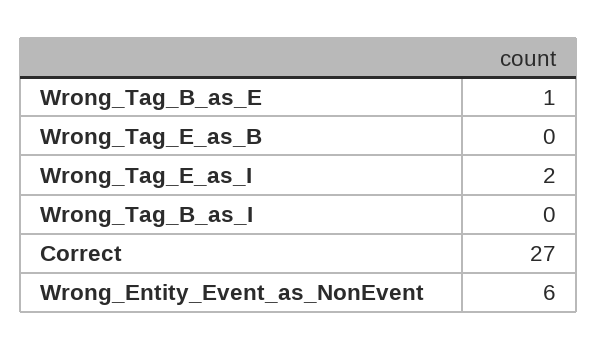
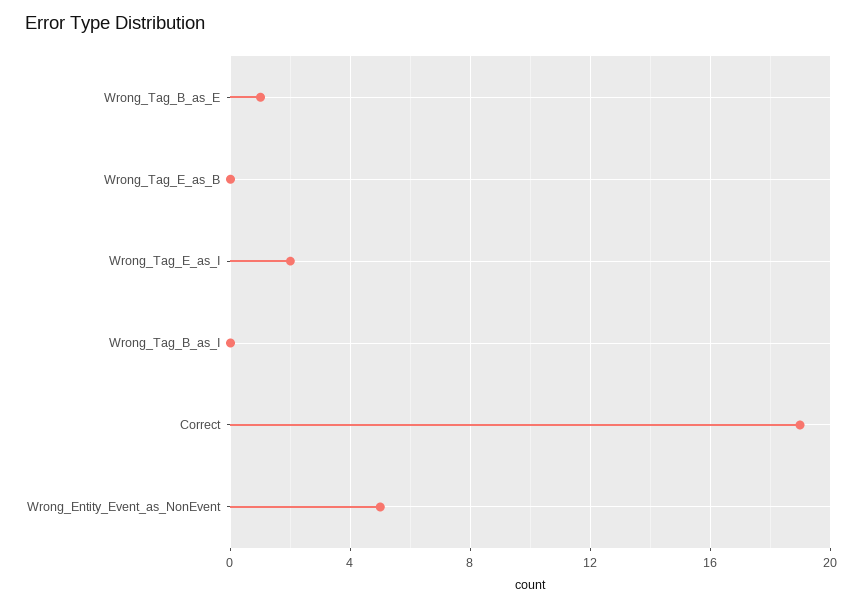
  {
    "Wrong_Tag_B_as_E": 1,
    "Wrong_Tag_E_as_B": 0,
    "Wrong_Tag_E_as_I": 2,
    "Wrong_Tag_B_as_I": 0,
-   "Correct": 27,
+   "Correct": 19,
-   "Wrong_Entity_Event_as_NonEvent": 6
+   "Wrong_Entity_Event_as_NonEvent": 5
  }

